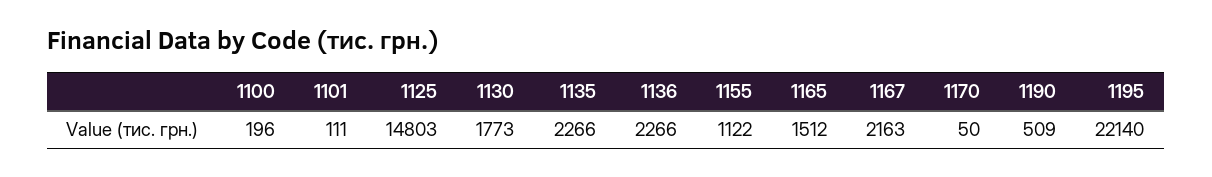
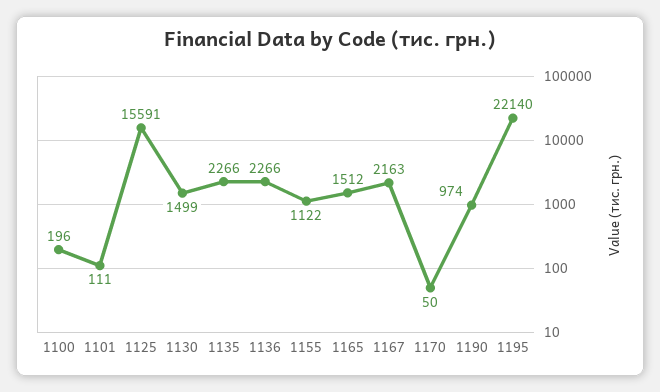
  {
    "1100": 196,
    "1101": 111,
-   "1125": 14803,
+   "1125": 15591,
-   "1130": 1773,
+   "1130": 1499,
    "1135": 2266,
    "1136": 2266,
    "1155": 1122,
    "1165": 1512,
    "1167": 2163,
    "1170": 50,
-   "1190": 509,
+   "1190": 974,
    "1195": 22140
  }

